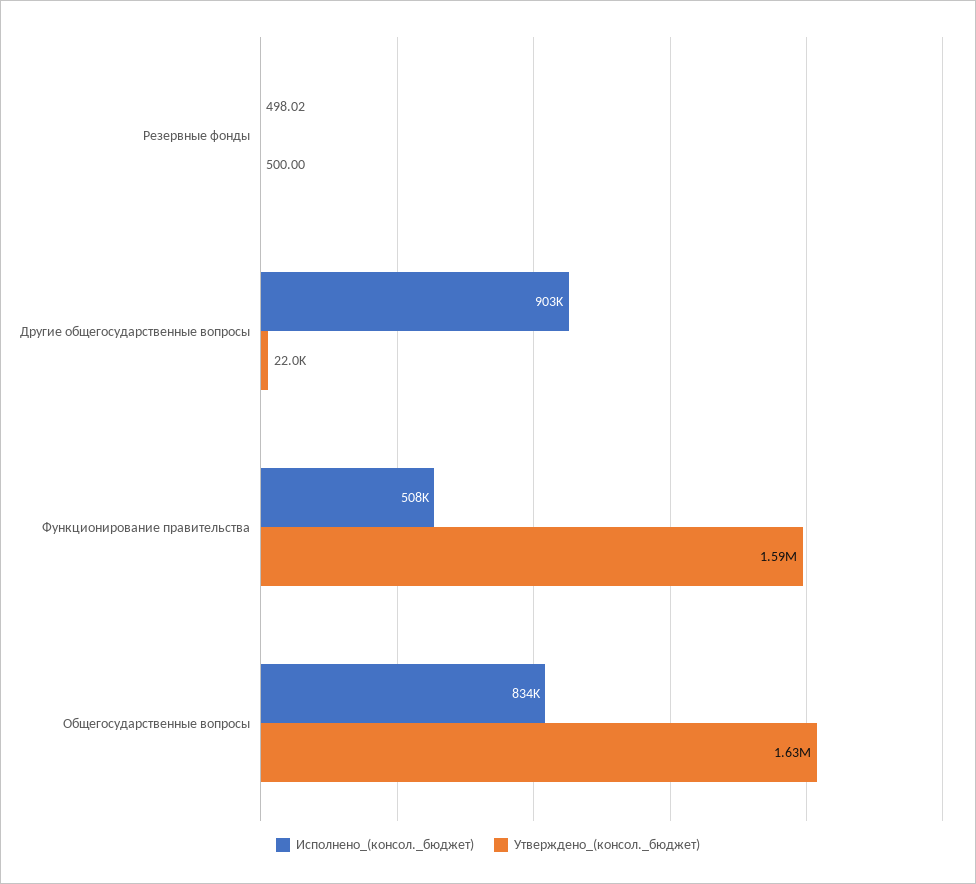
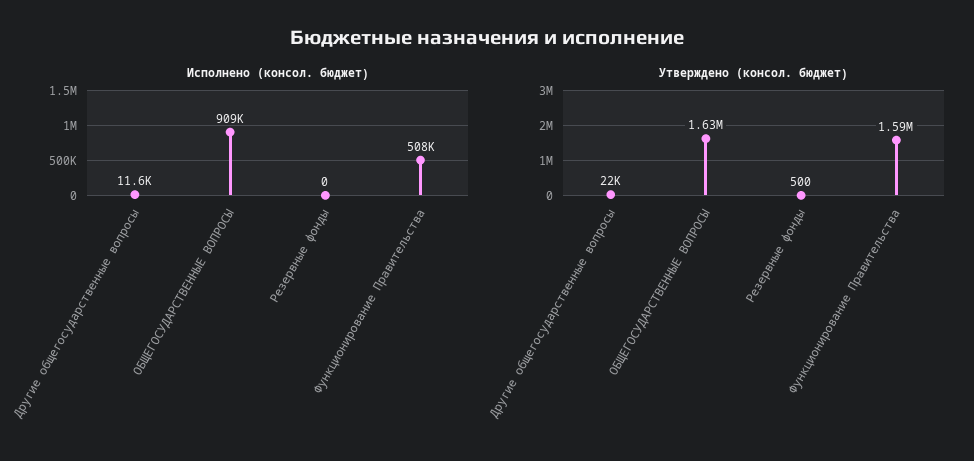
  {
    "Исполнено_(консол._бюджет)": {
-     "Резервные фонды": 498.02,
+     "Резервные фонды": 0,
-     "Другие общегосударственные вопросы": 903000,
+     "Другие общегосударственные вопросы": 11600,
      "Функционирование правительства": 508000,
-     "Общегосударственные вопросы": 834000
+     "Общегосударственные вопросы": 909000
    },
    "Утверждено_(консол._бюджет)": {
      "Резервные фонды": 500,
      "Другие общегосударственные вопросы": 22000,
      "Функционирование правительства": 1590000,
      "Общегосударственные вопросы": 1630000
    }
  }

